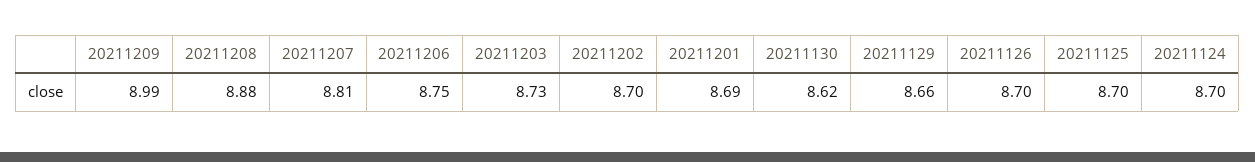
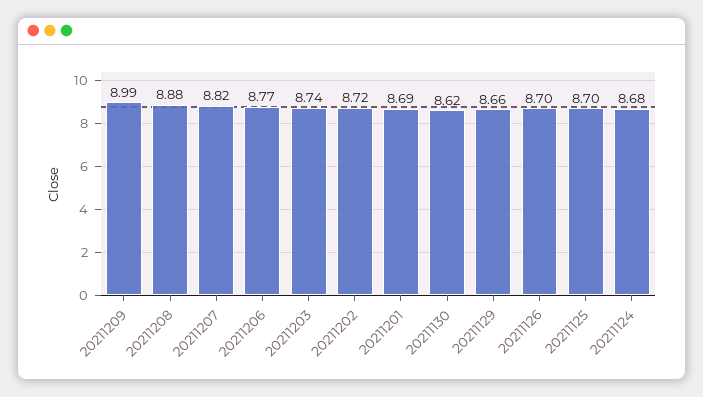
  {
    "20211209": 8.99,
    "20211208": 8.88,
-   "20211207": 8.81,
+   "20211207": 8.82,
-   "20211206": 8.75,
+   "20211206": 8.77,
-   "20211203": 8.73,
+   "20211203": 8.74,
-   "20211202": 8.7,
+   "20211202": 8.72,
    "20211201": 8.69,
    "20211130": 8.62,
    "20211129": 8.66,
    "20211126": 8.7,
    "20211125": 8.7,
-   "20211124": 8.7
+   "20211124": 8.68
  }

